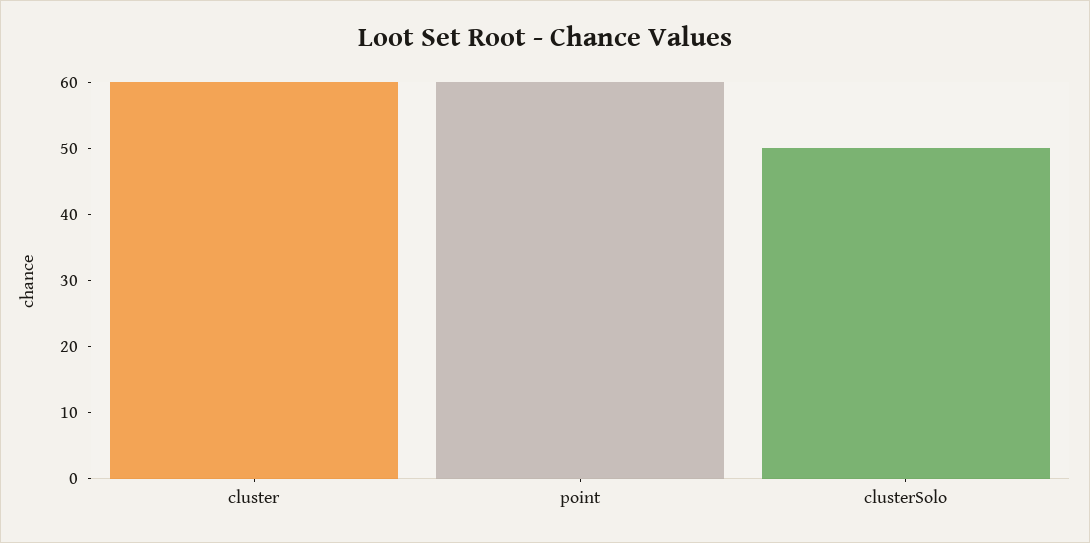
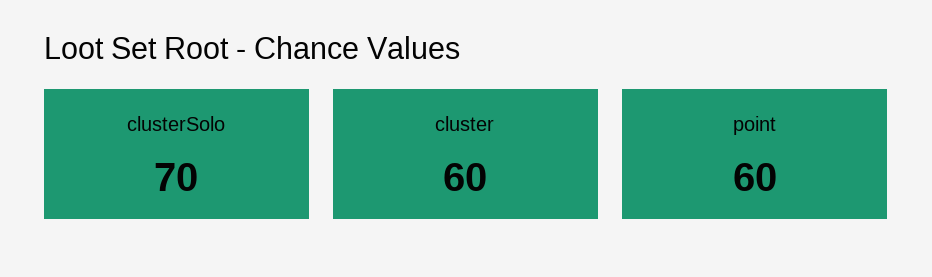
  {
    "cluster": 60,
    "point": 60,
-   "clusterSolo": 50
+   "clusterSolo": 70
  }

